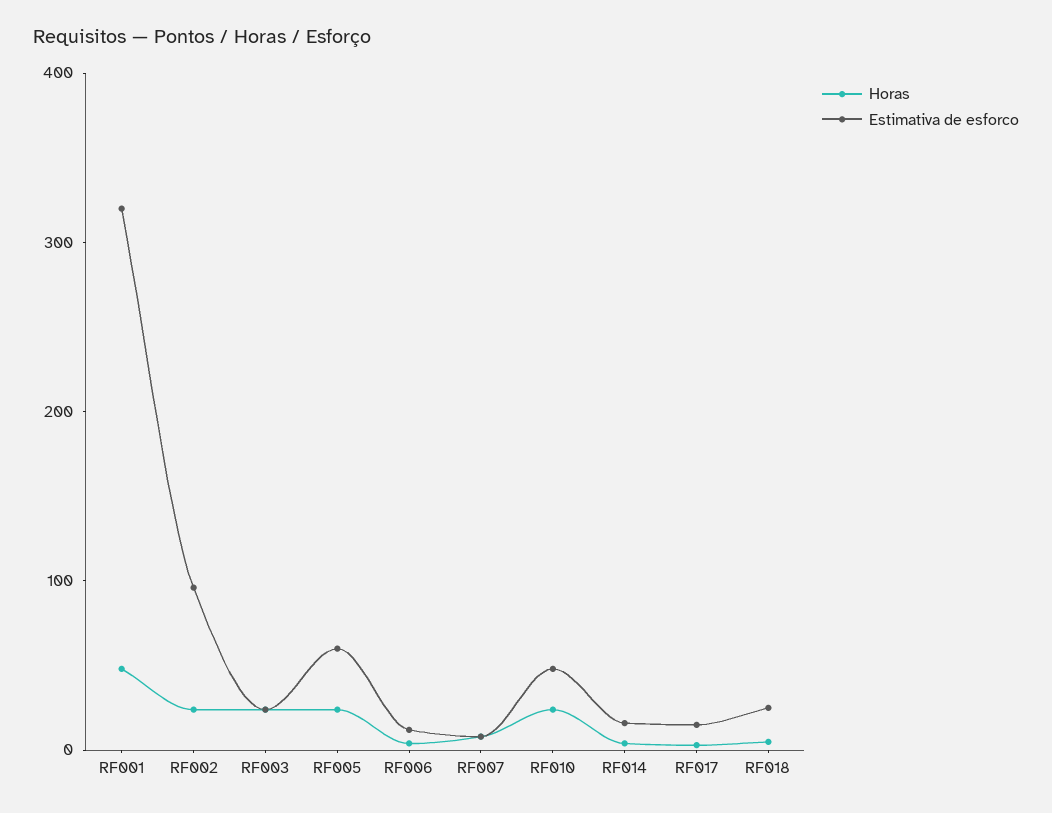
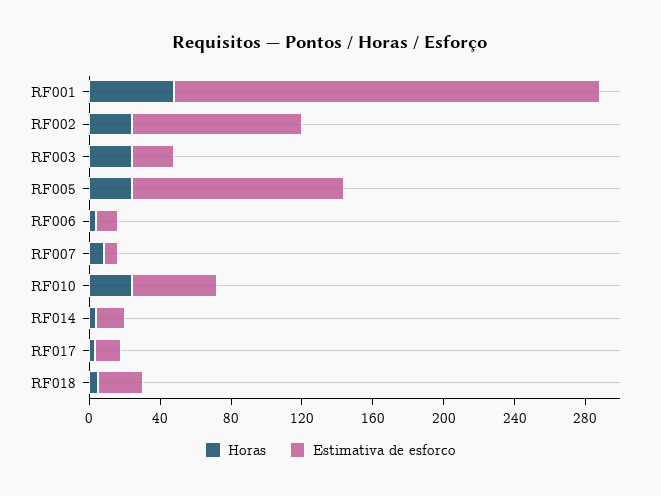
  {
    "Horas": {
      "RF001": 50,
      "RF002": 20,
      "RF003": 20,
      "RF005": 20,
      "RF006": 0,
      "RF007": 10,
      "RF010": 20,
      "RF014": 0,
      "RF017": 0,
      "RF018": 10
    },
    "Estimativa de esforco": {
-     "RF001": 320,
+     "RF001": 240,
      "RF002": 100,
      "RF003": 20,
-     "RF005": 60,
+     "RF005": 120,
      "RF006": 10,
      "RF007": 10,
      "RF010": 50,
      "RF014": 20,
      "RF017": 20,
      "RF018": 30
    }
  }

